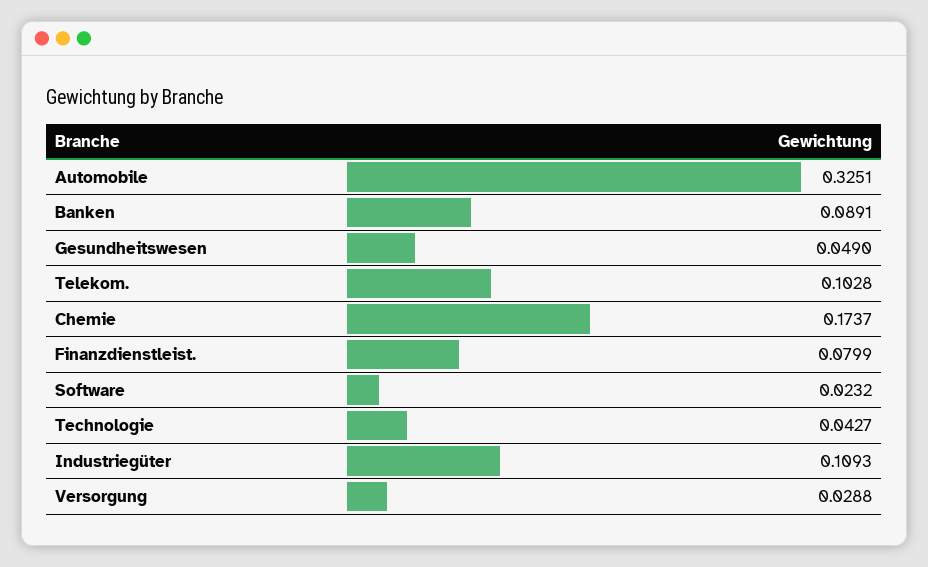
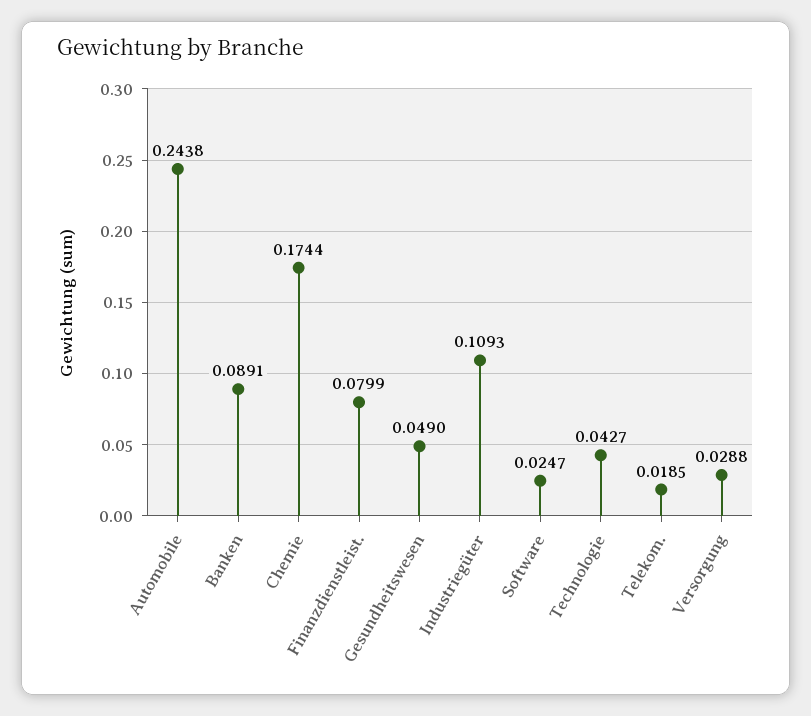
  {
-   "Automobile": 0.3251,
+   "Automobile": 0.2438,
    "Banken": 0.0891,
    "Gesundheitswesen": 0.049,
-   "Telekom.": 0.1028,
+   "Telekom.": 0.0185,
-   "Chemie": 0.1737,
+   "Chemie": 0.1744,
    "Finanzdienstleist.": 0.0799,
-   "Software": 0.0232,
+   "Software": 0.0247,
    "Technologie": 0.0427,
    "Industriegüter": 0.1093,
    "Versorgung": 0.0288
  }

